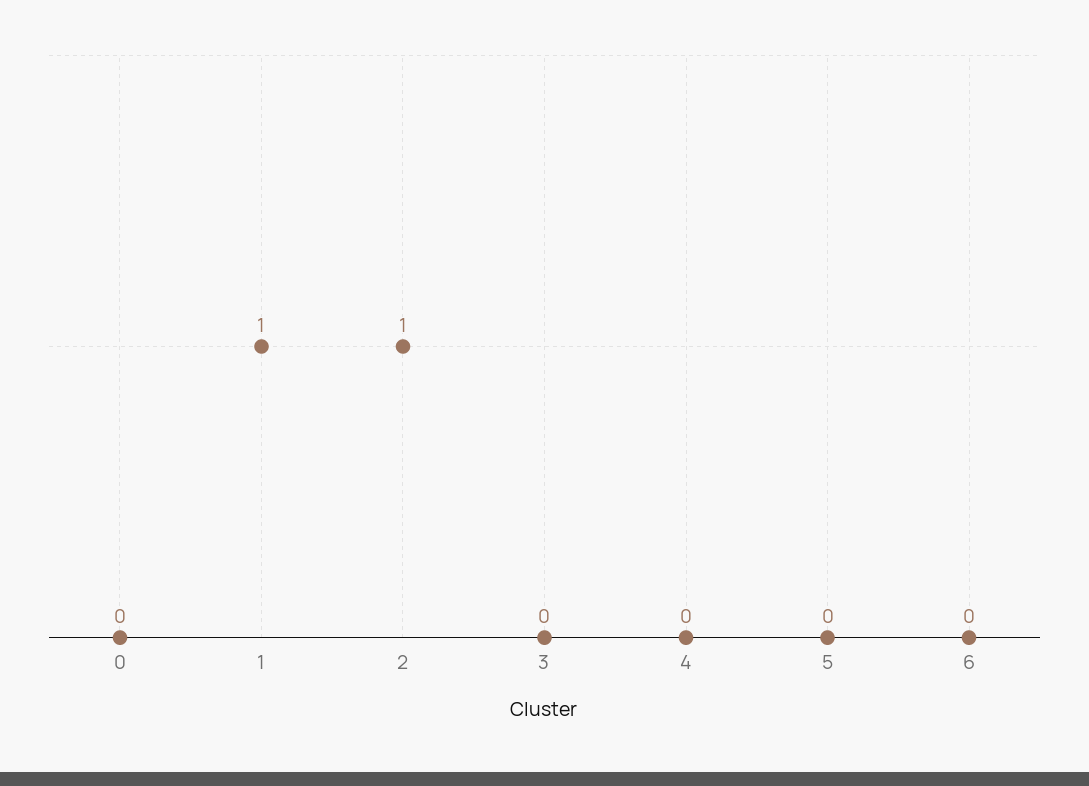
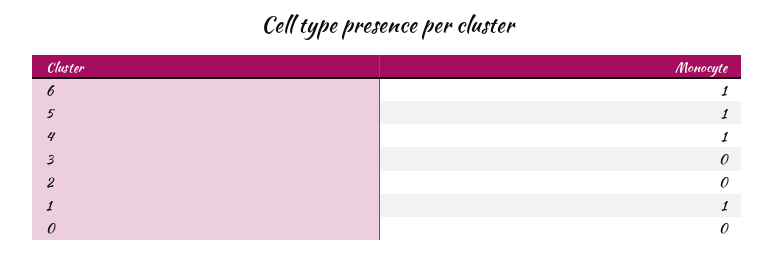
  {
    "0": 0,
    "1": 1,
-   "2": 1,
+   "2": 0,
    "3": 0,
-   "4": 0,
+   "4": 1,
-   "5": 0,
+   "5": 1,
-   "6": 0
+   "6": 1
  }

